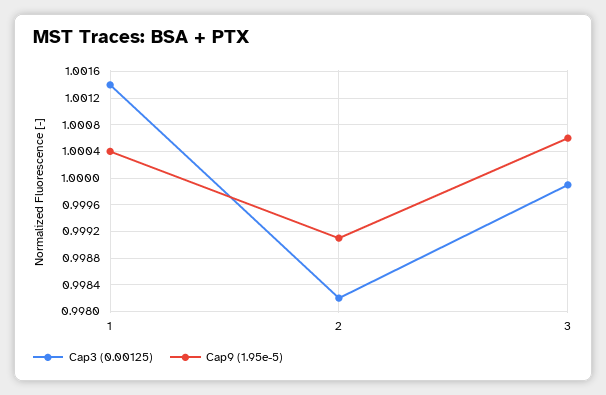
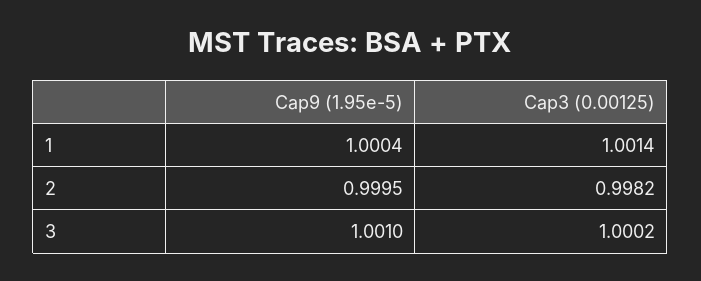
  {
    "Cap3 (0.00125)": {
      "1": 1.0014,
      "2": 0.9982,
-     "3": 0.9999
+     "3": 1.0002
    },
    "Cap9 (1.95e-5)": {
      "1": 1.0004,
-     "2": 0.9991,
+     "2": 0.9995,
-     "3": 1.0006
+     "3": 1.001
    }
  }

